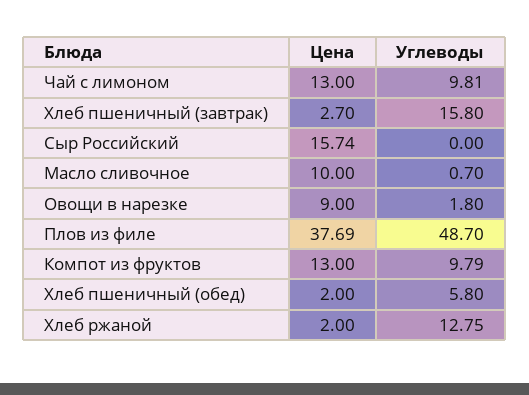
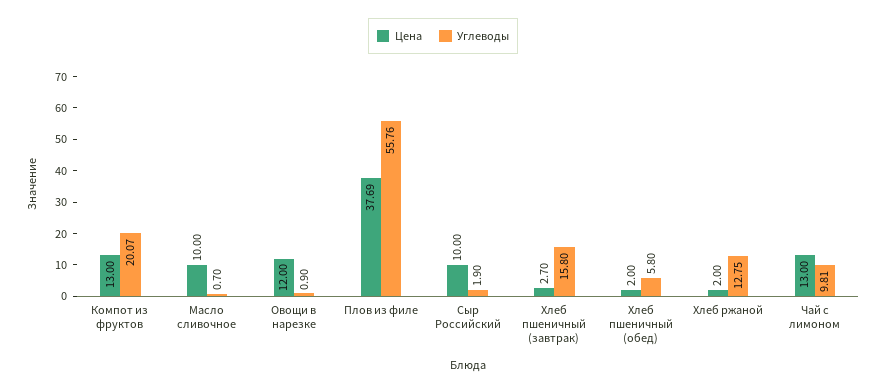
  {
    "Цена": {
      "Чай с лимоном": 13,
      "Хлеб пшеничный (завтрак)": 2.7,
-     "Сыр Российский": 15.74,
+     "Сыр Российский": 10,
      "Масло сливочное": 10,
-     "Овощи в нарезке": 9,
+     "Овощи в нарезке": 12,
      "Плов из филе": 37.69,
      "Компот из фруктов": 13,
      "Хлеб пшеничный (обед)": 2,
      "Хлеб ржаной": 2
    },
    "Углеводы": {
      "Чай с лимоном": 9.81,
      "Хлеб пшеничный (завтрак)": 15.8,
-     "Сыр Российский": 0,
+     "Сыр Российский": 1.9,
      "Масло сливочное": 0.7,
-     "Овощи в нарезке": 1.8,
+     "Овощи в нарезке": 0.9,
-     "Плов из филе": 48.7,
+     "Плов из филе": 55.76,
-     "Компот из фруктов": 9.79,
+     "Компот из фруктов": 20.07,
      "Хлеб пшеничный (обед)": 5.8,
      "Хлеб ржаной": 12.75
    }
  }

